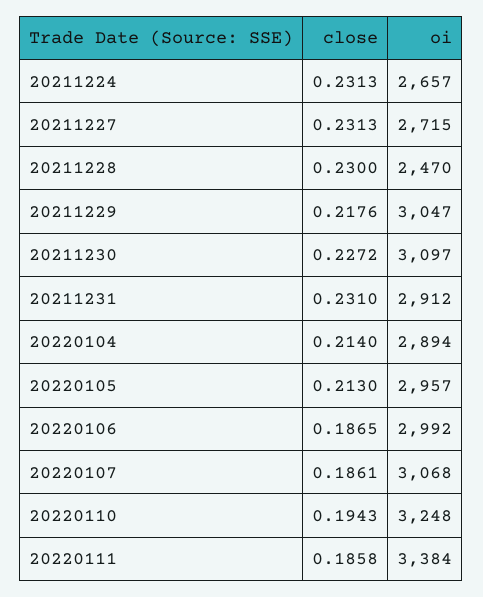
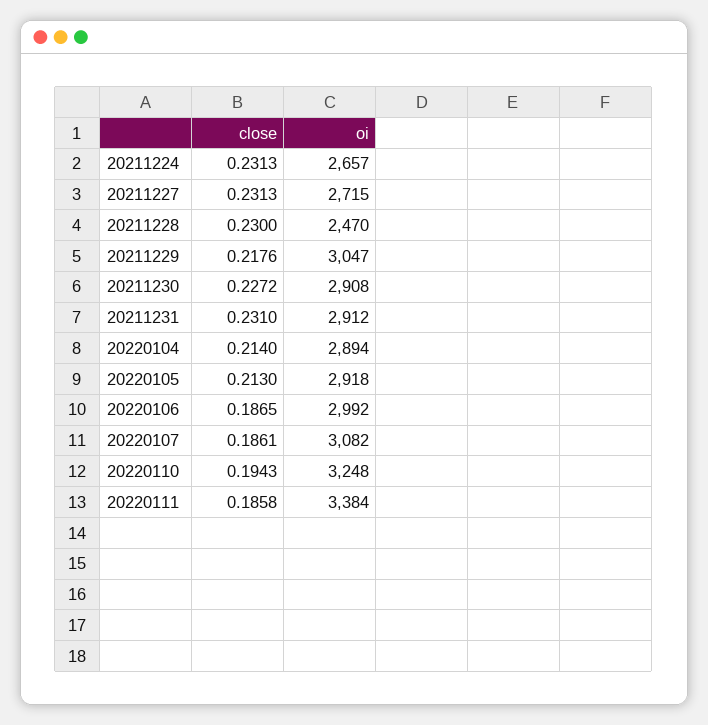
  {
    "close": {
      "20211224": 0.2313,
      "20211227": 0.2313,
      "20211228": 0.23,
      "20211229": 0.2176,
      "20211230": 0.2272,
      "20211231": 0.231,
      "20220104": 0.214,
      "20220105": 0.213,
      "20220106": 0.1865,
      "20220107": 0.1861,
      "20220110": 0.1943,
      "20220111": 0.1858
    },
    "oi": {
      "20211224": 2657,
      "20211227": 2715,
      "20211228": 2470,
      "20211229": 3047,
-     "20211230": 3097,
+     "20211230": 2908,
      "20211231": 2912,
      "20220104": 2894,
-     "20220105": 2957,
+     "20220105": 2918,
      "20220106": 2992,
-     "20220107": 3068,
+     "20220107": 3082,
      "20220110": 3248,
      "20220111": 3384
    }
  }

